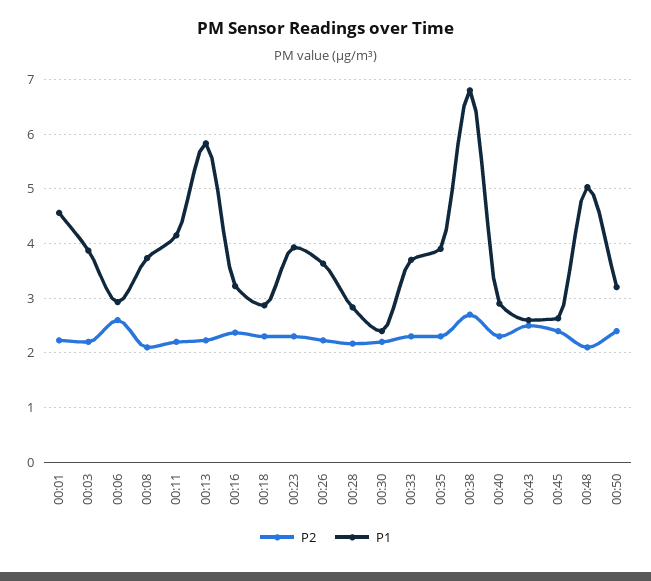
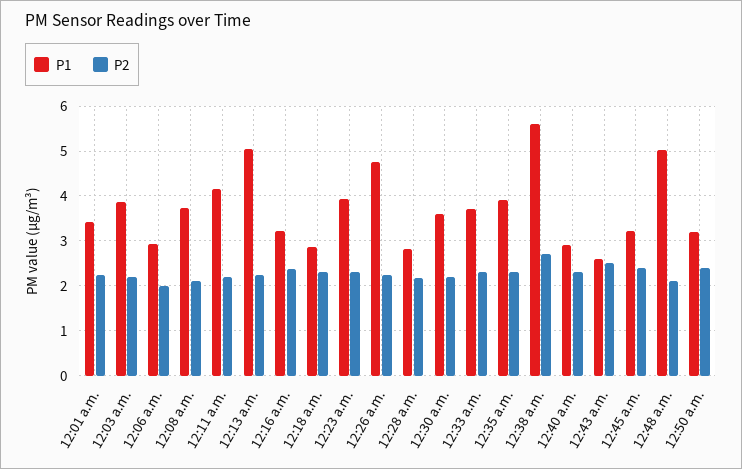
  {
    "P2": {
      "00:01": 2.2,
      "00:03": 2.2,
-     "00:06": 2.6,
+     "00:06": 2,
      "00:08": 2.2,
      "00:11": 2.2,
      "00:13": 2.2,
      "00:16": 2.4,
      "00:18": 2.4,
      "00:23": 2.4,
      "00:26": 2.2,
      "00:28": 2.2,
      "00:30": 2.2,
      "00:33": 2.4,
      "00:35": 2.4,
      "00:38": 2.8,
      "00:40": 2.4,
      "00:43": 2.6,
      "00:45": 2.4,
      "00:48": 2.2,
      "00:50": 2.4
    },
    "P1": {
-     "00:01": 4.6,
+     "00:01": 3.4,
      "00:03": 3.8,
      "00:06": 3,
      "00:08": 3.8,
      "00:11": 4.2,
-     "00:13": 5.8,
+     "00:13": 5,
      "00:16": 3.2,
      "00:18": 2.8,
      "00:23": 4,
-     "00:26": 3.6,
+     "00:26": 4.8,
      "00:28": 2.8,
-     "00:30": 2.4,
+     "00:30": 3.6,
      "00:33": 3.8,
      "00:35": 4,
-     "00:38": 6.8,
+     "00:38": 5.6,
      "00:40": 3,
      "00:43": 2.6,
-     "00:45": 2.6,
+     "00:45": 3.2,
      "00:48": 5,
      "00:50": 3.2
    }
  }

